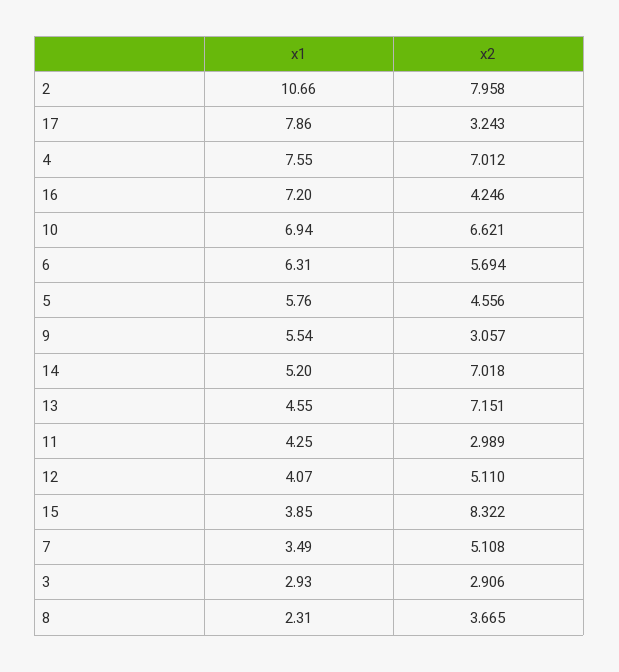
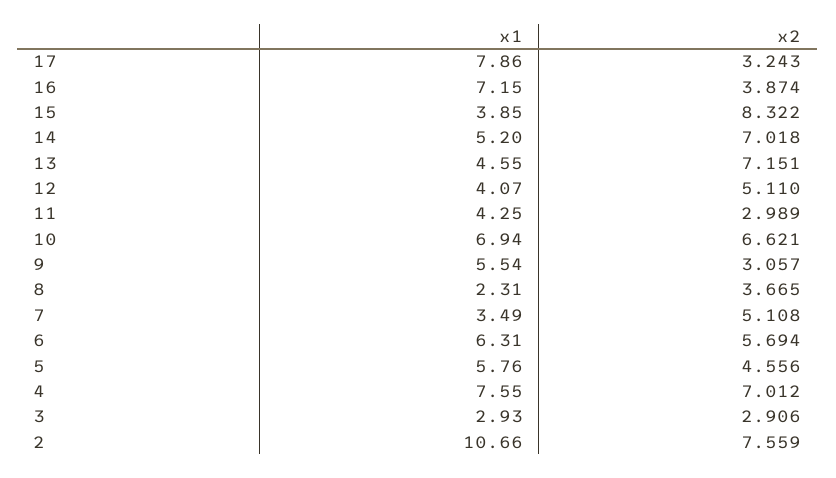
  {
    "x1": {
      "2": 10.66,
      "17": 7.86,
      "4": 7.55,
-     "16": 7.2,
+     "16": 7.15,
      "10": 6.94,
      "6": 6.31,
      "5": 5.76,
      "9": 5.54,
      "14": 5.2,
      "13": 4.55,
      "11": 4.25,
      "12": 4.07,
      "15": 3.85,
      "7": 3.49,
      "3": 2.93,
      "8": 2.31
    },
    "x2": {
-     "2": 7.958,
+     "2": 7.559,
      "17": 3.243,
      "4": 7.012,
-     "16": 4.246,
+     "16": 3.874,
      "10": 6.621,
      "6": 5.694,
      "5": 4.556,
      "9": 3.057,
      "14": 7.018,
      "13": 7.151,
      "11": 2.989,
      "12": 5.11,
      "15": 8.322,
      "7": 5.108,
      "3": 2.906,
      "8": 3.665
    }
  }

